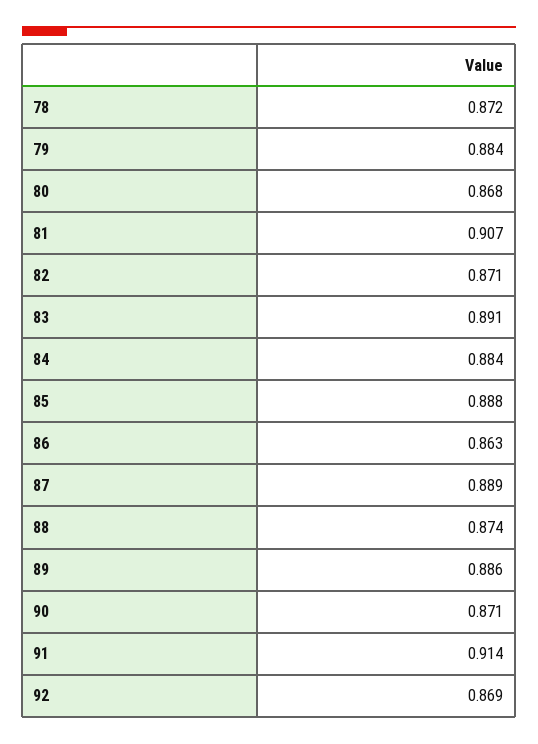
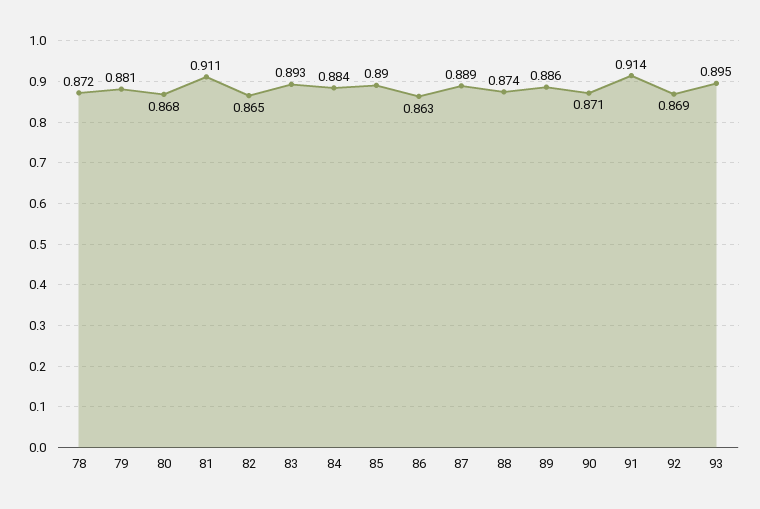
  {
    "78": 0.872,
-   "79": 0.884,
+   "79": 0.881,
    "80": 0.868,
-   "81": 0.907,
+   "81": 0.911,
-   "82": 0.871,
+   "82": 0.865,
-   "83": 0.891,
+   "83": 0.893,
    "84": 0.884,
-   "85": 0.888,
+   "85": 0.89,
    "86": 0.863,
    "87": 0.889,
    "88": 0.874,
    "89": 0.886,
    "90": 0.871,
    "91": 0.914,
-   "92": 0.869
+   "92": 0.869,
+   "93": 0.895
  }

